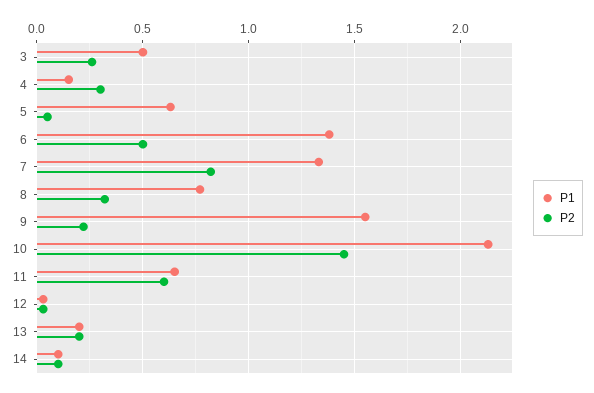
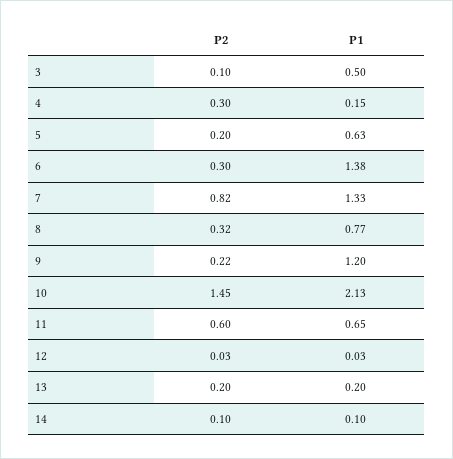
  {
    "P1": {
      "3": 0.5,
      "4": 0.15,
      "5": 0.63,
      "6": 1.38,
      "7": 1.33,
      "8": 0.77,
-     "9": 1.55,
+     "9": 1.2,
      "10": 2.13,
      "11": 0.65,
      "12": 0.03,
      "13": 0.2,
      "14": 0.1
    },
    "P2": {
-     "3": 0.25,
+     "3": 0.1,
      "4": 0.3,
-     "5": 0.05,
+     "5": 0.2,
-     "6": 0.5,
+     "6": 0.3,
      "7": 0.82,
      "8": 0.32,
      "9": 0.22,
      "10": 1.45,
      "11": 0.6,
      "12": 0.03,
      "13": 0.2,
      "14": 0.1
    }
  }

